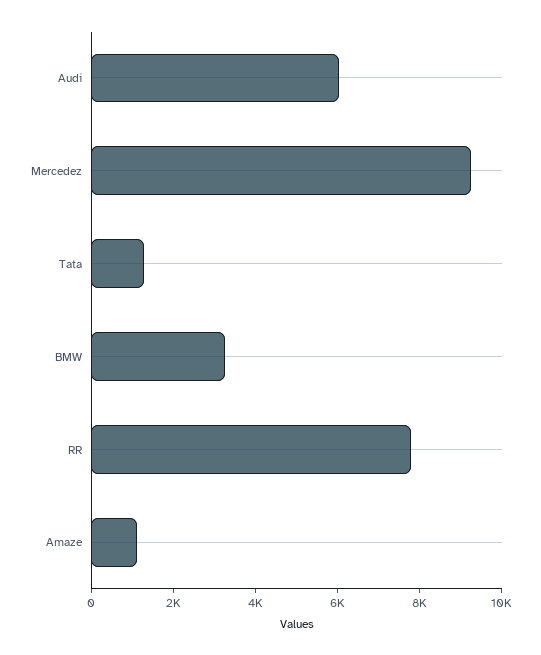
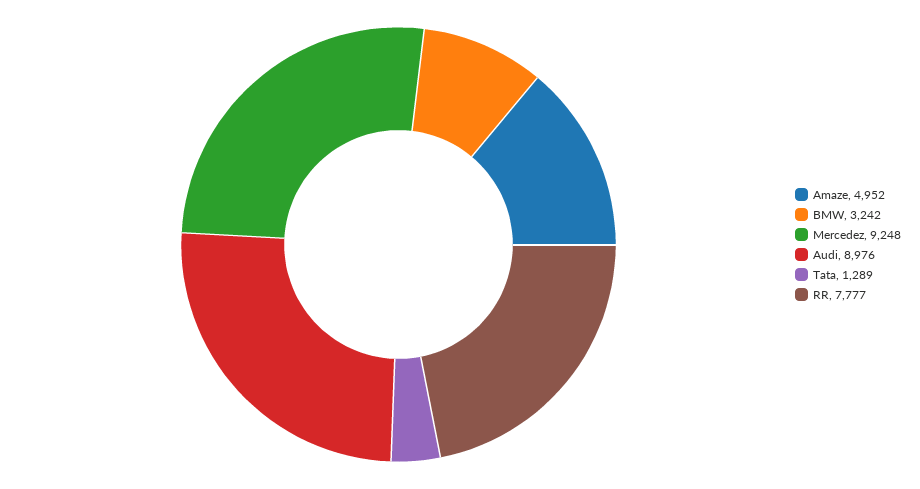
  {
-   "Audi": 6000,
+   "Audi": 8976,
    "Mercedez": 9248,
    "Tata": 1289,
    "BMW": 3242,
    "RR": 7777,
-   "Amaze": 1000
+   "Amaze": 4952
  }

